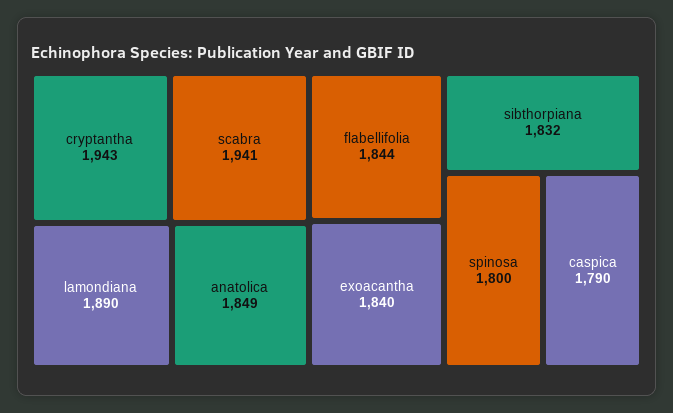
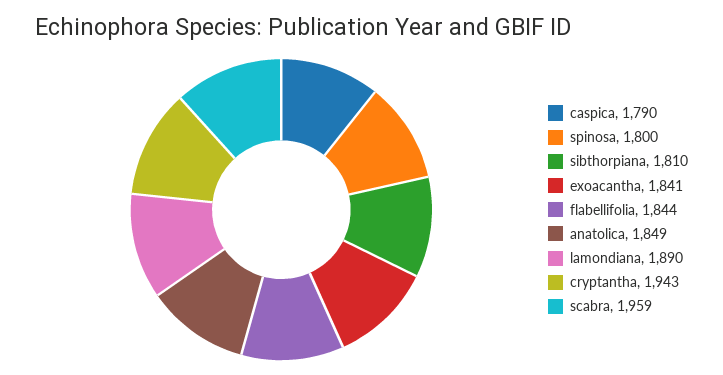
  {
    "cryptantha": 1943,
-   "scabra": 1941,
+   "scabra": 1959,
    "lamondiana": 1890,
    "anatolica": 1849,
    "flabellifolia": 1844,
-   "exoacantha": 1840,
+   "exoacantha": 1841,
-   "sibthorpiana": 1832,
+   "sibthorpiana": 1810,
    "spinosa": 1800,
    "caspica": 1790
  }

